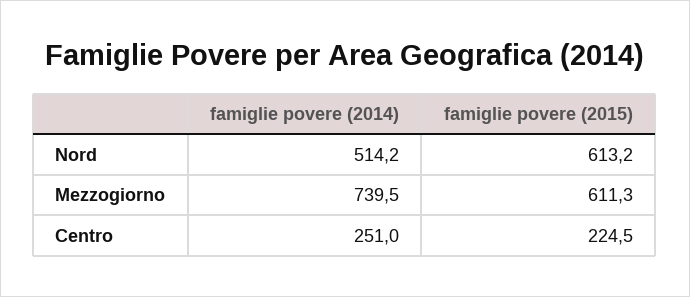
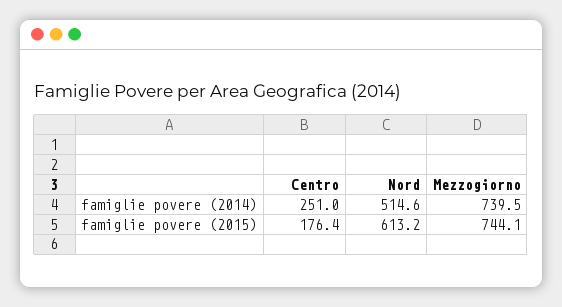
  {
    "famiglie povere (2014)": {
-     "Nord": 514.2,
+     "Nord": 514.6,
      "Mezzogiorno": 739.5,
      "Centro": 251
    },
    "famiglie povere (2015)": {
      "Nord": 613.2,
-     "Mezzogiorno": 611.3,
+     "Mezzogiorno": 744.1,
-     "Centro": 224.5
+     "Centro": 176.4
    }
  }

